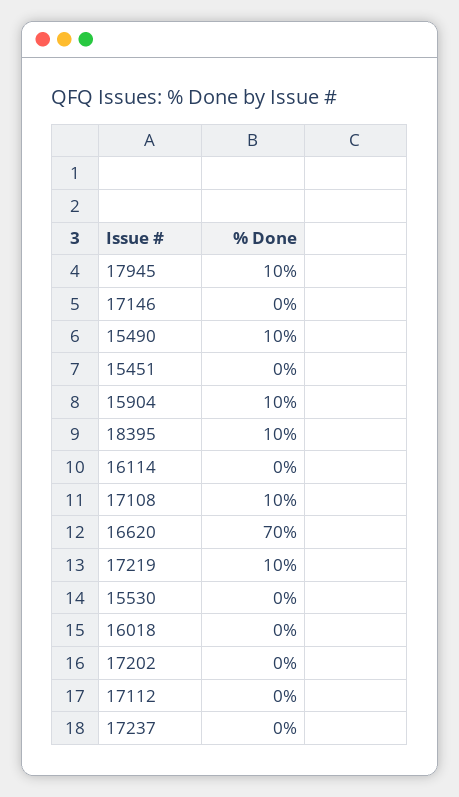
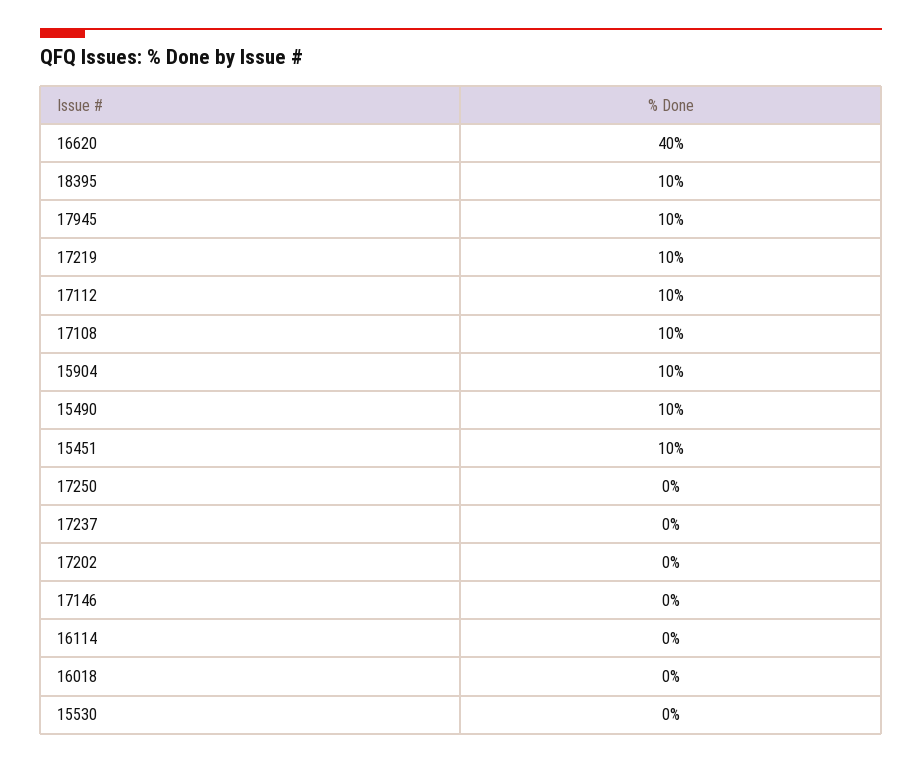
  {
    "17945": 10,
    "17146": 0,
    "15490": 10,
-   "15451": 0,
+   "15451": 10,
    "15904": 10,
    "18395": 10,
    "16114": 0,
    "17108": 10,
-   "16620": 70,
+   "16620": 40,
    "17219": 10,
    "15530": 0,
    "16018": 0,
    "17202": 0,
-   "17112": 0,
+   "17112": 10,
-   "17237": 0
+   "17237": 0,
+   "17250": 0
  }

